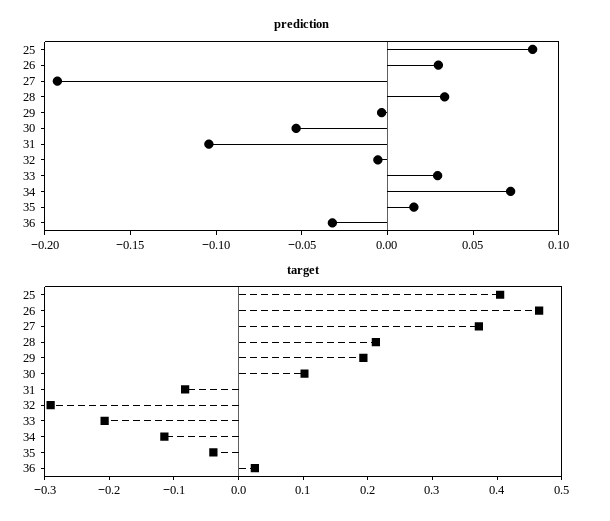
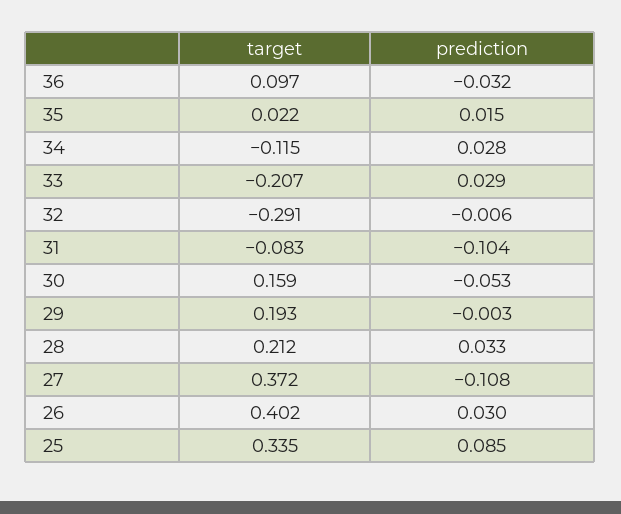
  {
    "prediction": {
      "25": 0.085,
      "26": 0.03,
-     "27": -0.19,
+     "27": -0.108,
      "28": 0.033,
      "29": -0.003,
      "30": -0.053,
      "31": -0.104,
      "32": -0.006,
      "33": 0.029,
-     "34": 0.07,
+     "34": 0.028,
      "35": 0.015,
      "36": -0.032
    },
    "target": {
-     "25": 0.4,
+     "25": 0.335,
-     "26": 0.46,
+     "26": 0.402,
      "27": 0.372,
      "28": 0.212,
      "29": 0.193,
-     "30": 0.1,
+     "30": 0.159,
      "31": -0.083,
      "32": -0.291,
      "33": -0.207,
      "34": -0.115,
-     "35": -0.04,
+     "35": 0.022,
-     "36": 0.02
+     "36": 0.097
    }
  }

